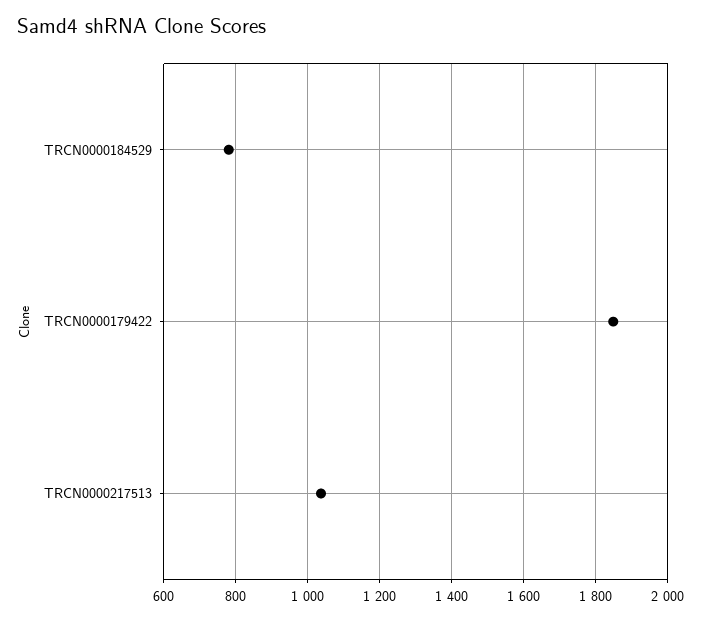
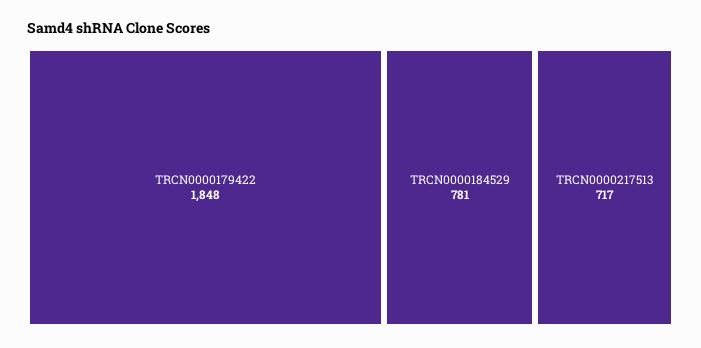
  {
    "TRCN0000184529": 781,
    "TRCN0000179422": 1848,
-   "TRCN0000217513": 1040
+   "TRCN0000217513": 717
  }

